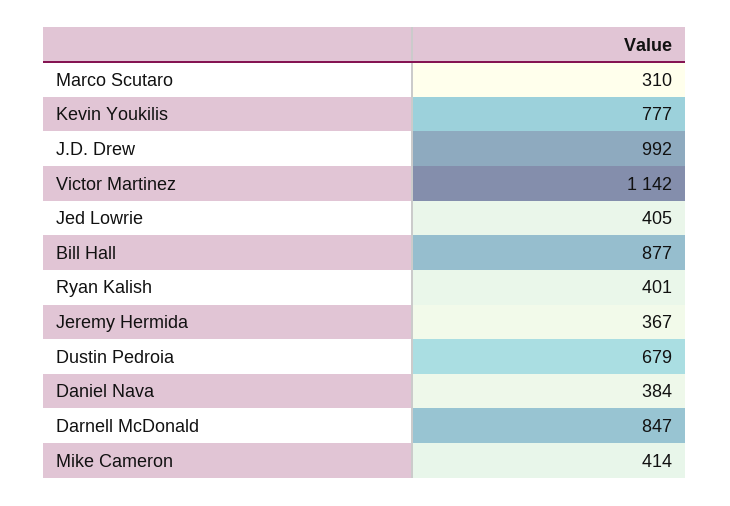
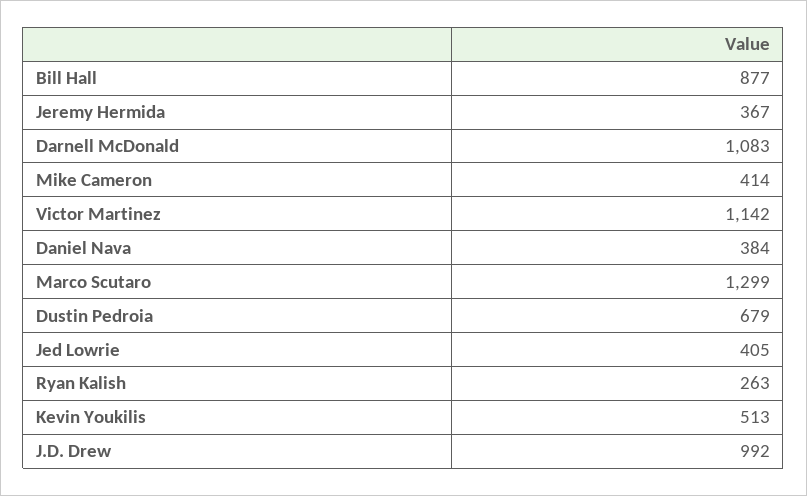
  {
-   "Marco Scutaro": 310,
+   "Marco Scutaro": 1299,
-   "Kevin Youkilis": 777,
+   "Kevin Youkilis": 513,
    "J.D. Drew": 992,
    "Victor Martinez": 1142,
    "Jed Lowrie": 405,
    "Bill Hall": 877,
-   "Ryan Kalish": 401,
+   "Ryan Kalish": 263,
    "Jeremy Hermida": 367,
    "Dustin Pedroia": 679,
    "Daniel Nava": 384,
-   "Darnell McDonald": 847,
+   "Darnell McDonald": 1083,
    "Mike Cameron": 414
  }

